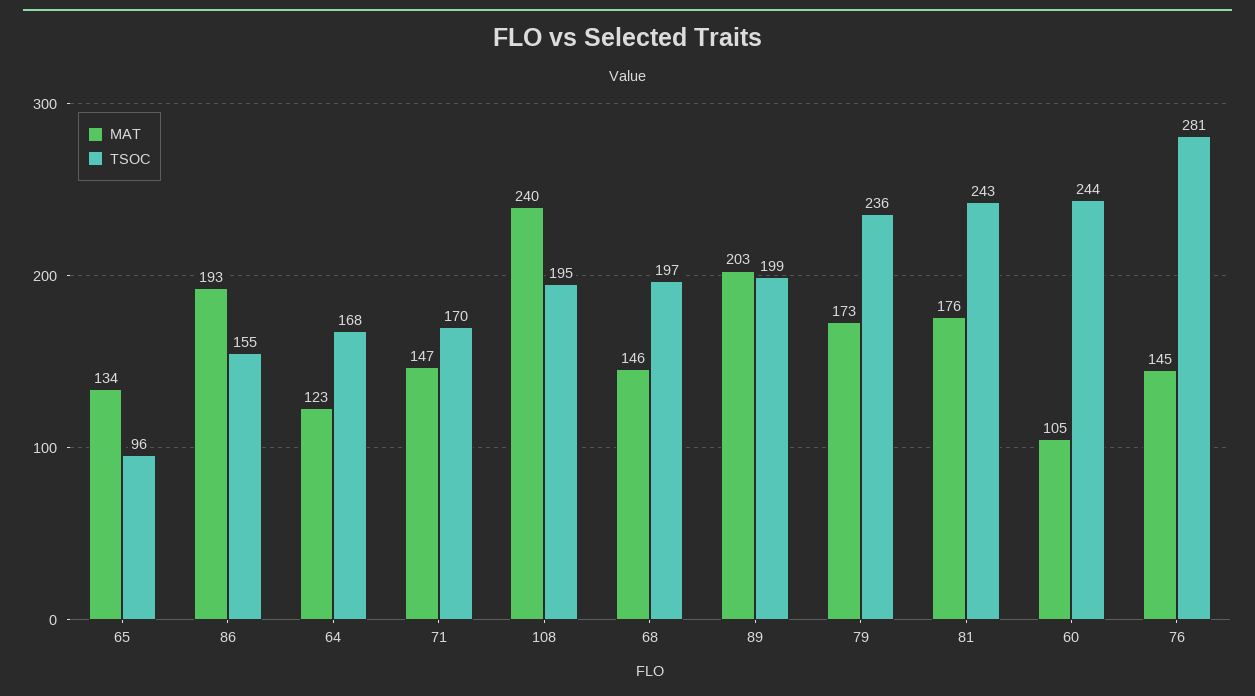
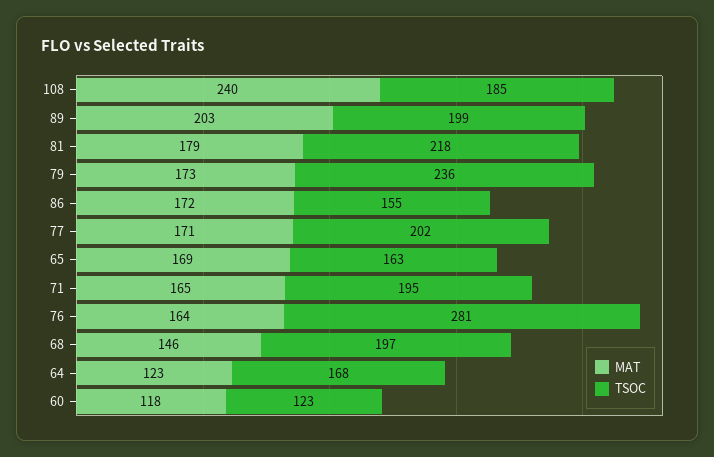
  {
    "MAT": {
-     "65": 134,
+     "65": 169,
-     "86": 193,
+     "86": 172,
      "64": 123,
-     "71": 147,
+     "71": 165,
      "108": 240,
      "68": 146,
      "89": 203,
      "79": 173,
-     "81": 176,
+     "81": 179,
-     "60": 105,
+     "60": 118,
-     "76": 145
+     "76": 164,
+     "77": 171
    },
    "TSOC": {
-     "65": 96,
+     "65": 163,
      "86": 155,
      "64": 168,
-     "71": 170,
+     "71": 195,
-     "108": 195,
+     "108": 185,
      "68": 197,
      "89": 199,
      "79": 236,
-     "81": 243,
+     "81": 218,
-     "60": 244,
+     "60": 123,
-     "76": 281
+     "76": 281,
+     "77": 202
    }
  }

